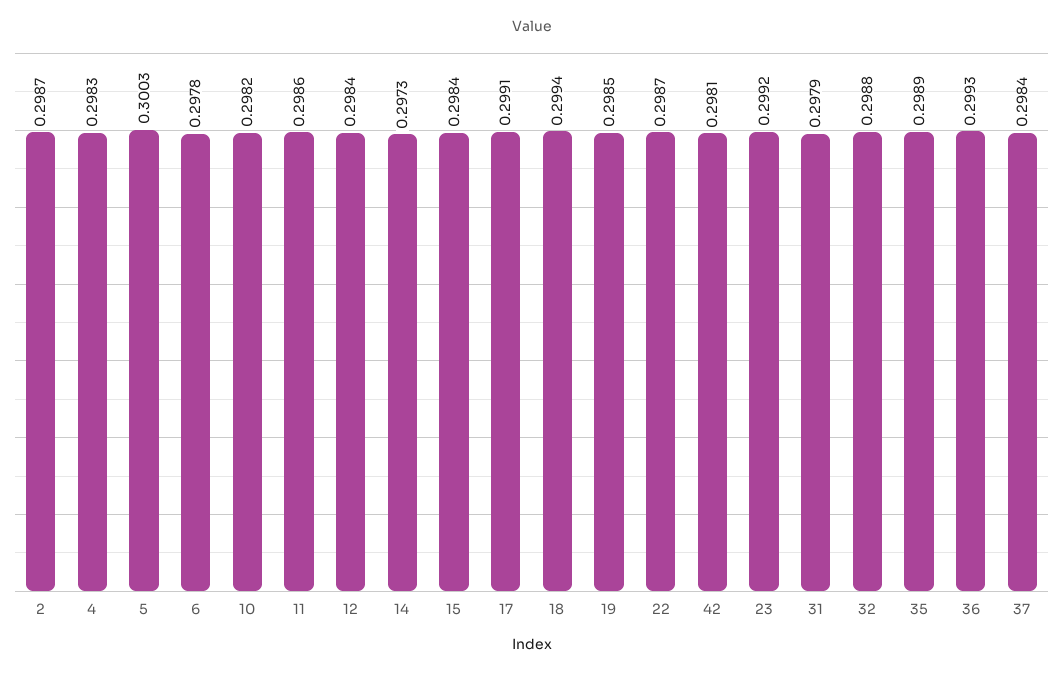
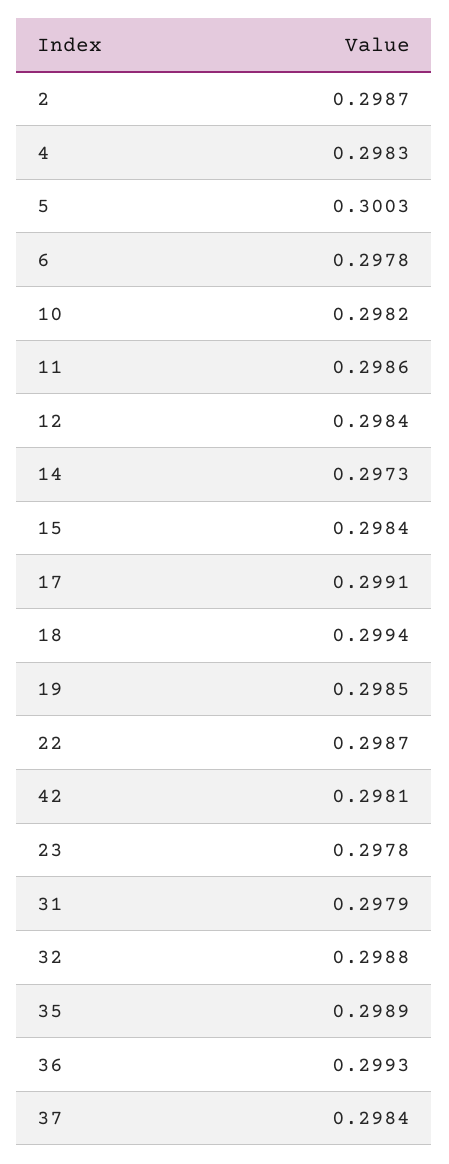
  {
    "2": 0.2987,
    "4": 0.2983,
    "5": 0.3003,
    "6": 0.2978,
    "10": 0.2982,
    "11": 0.2986,
    "12": 0.2984,
    "14": 0.2973,
    "15": 0.2984,
    "17": 0.2991,
    "18": 0.2994,
    "19": 0.2985,
    "22": 0.2987,
    "42": 0.2981,
-   "23": 0.2992,
+   "23": 0.2978,
    "31": 0.2979,
    "32": 0.2988,
    "35": 0.2989,
    "36": 0.2993,
    "37": 0.2984
  }

